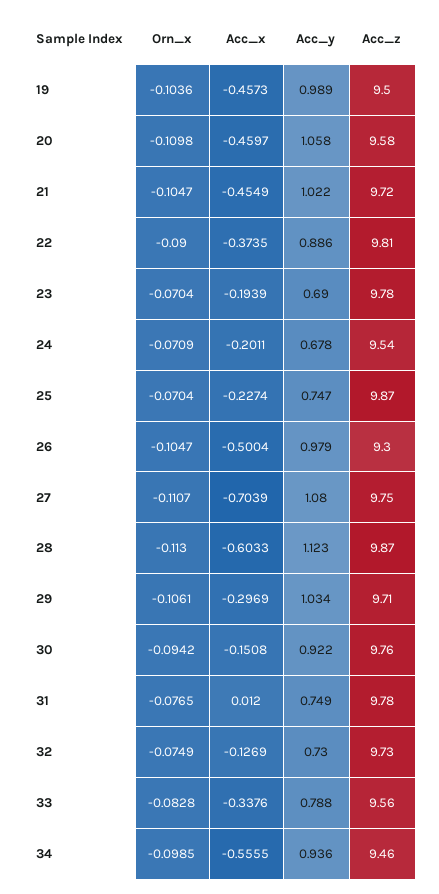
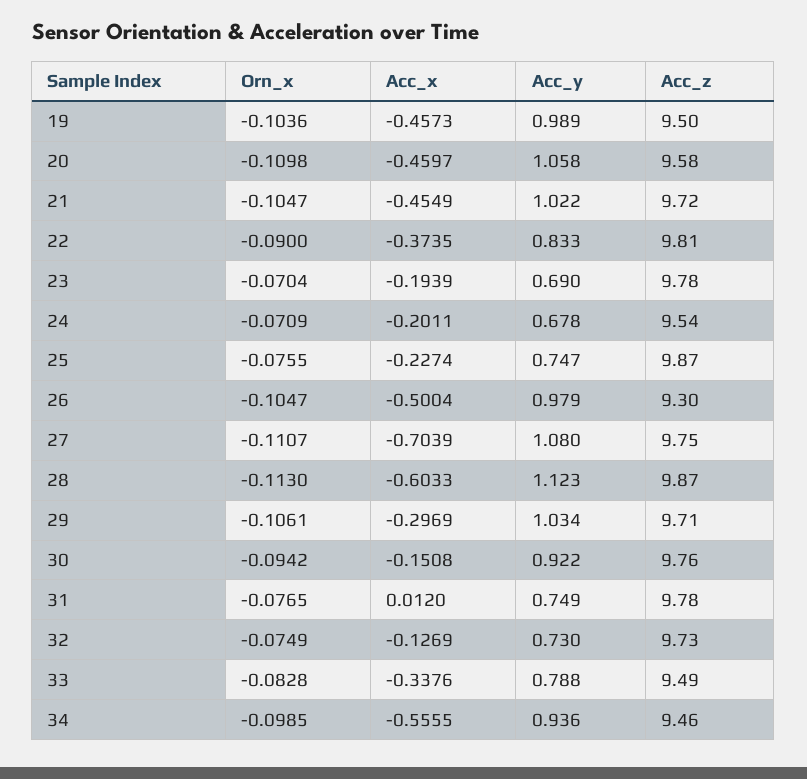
  {
    "Orn_x": {
      "19": -0.1036,
      "20": -0.1098,
      "21": -0.1047,
      "22": -0.09,
      "23": -0.0704,
      "24": -0.0709,
-     "25": -0.0704,
+     "25": -0.0755,
      "26": -0.1047,
      "27": -0.1107,
      "28": -0.113,
      "29": -0.1061,
      "30": -0.0942,
      "31": -0.0765,
      "32": -0.0749,
      "33": -0.0828,
      "34": -0.0985
    },
    "Acc_x": {
      "19": -0.4573,
      "20": -0.4597,
      "21": -0.4549,
      "22": -0.3735,
      "23": -0.1939,
      "24": -0.2011,
      "25": -0.2274,
      "26": -0.5004,
      "27": -0.7039,
      "28": -0.6033,
      "29": -0.2969,
      "30": -0.1508,
      "31": 0.012,
      "32": -0.1269,
      "33": -0.3376,
      "34": -0.5555
    },
    "Acc_y": {
      "19": 0.989,
      "20": 1.058,
      "21": 1.022,
-     "22": 0.886,
+     "22": 0.833,
      "23": 0.69,
      "24": 0.678,
      "25": 0.747,
      "26": 0.979,
      "27": 1.08,
      "28": 1.123,
      "29": 1.034,
      "30": 0.922,
      "31": 0.749,
      "32": 0.73,
      "33": 0.788,
      "34": 0.936
    },
    "Acc_z": {
      "19": 9.5,
      "20": 9.58,
      "21": 9.72,
      "22": 9.81,
      "23": 9.78,
      "24": 9.54,
      "25": 9.87,
      "26": 9.3,
      "27": 9.75,
      "28": 9.87,
      "29": 9.71,
      "30": 9.76,
      "31": 9.78,
      "32": 9.73,
-     "33": 9.56,
+     "33": 9.49,
      "34": 9.46
    }
  }

